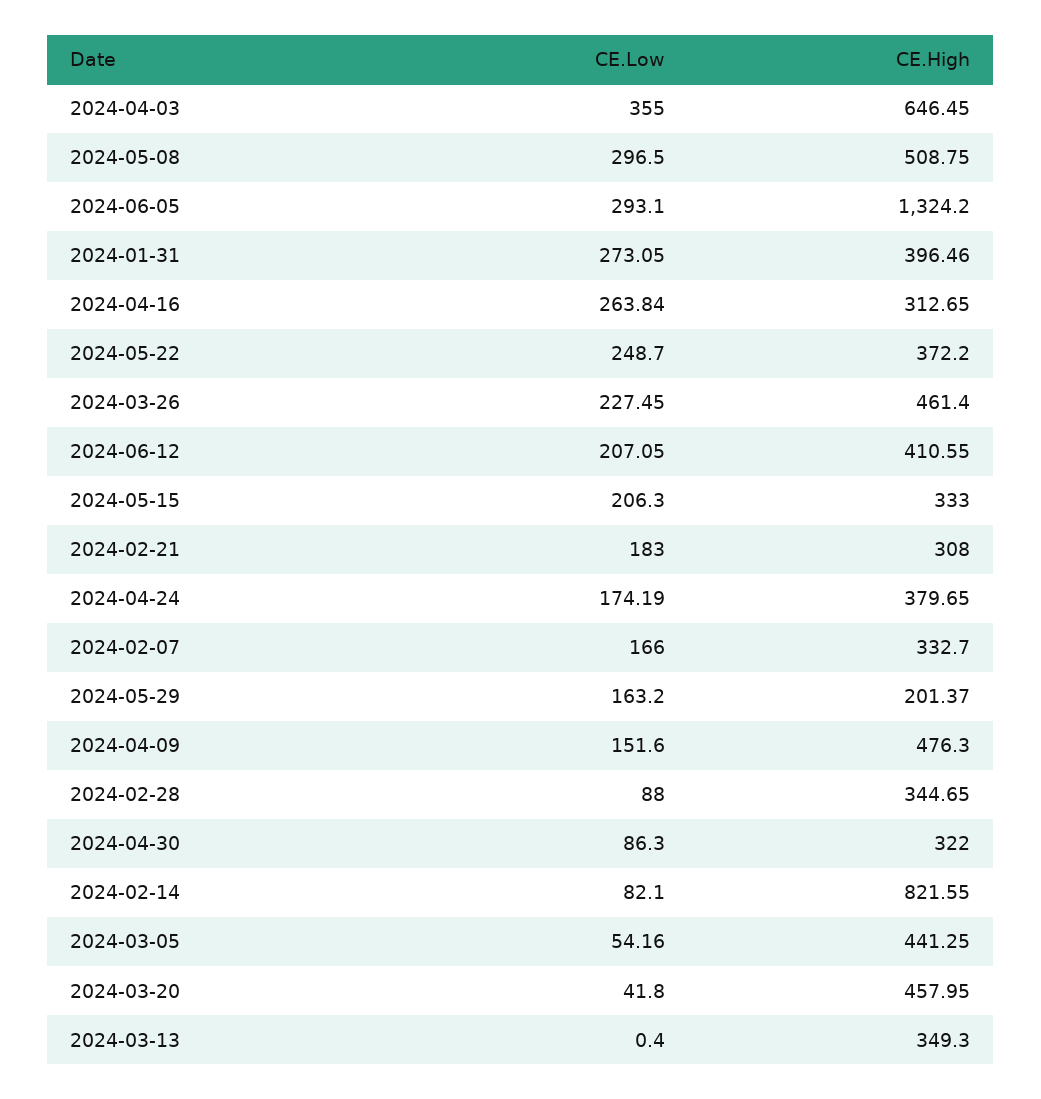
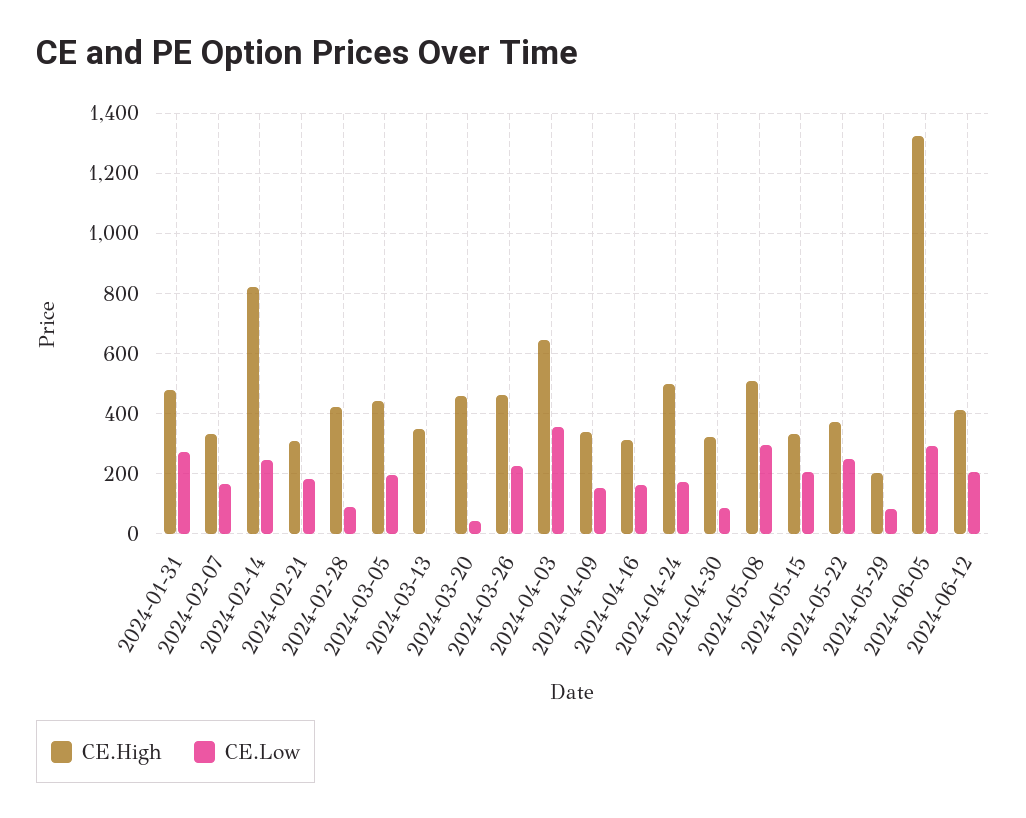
  {
    "CE.Low": {
      "2024-04-03": 355,
      "2024-05-08": 296.5,
      "2024-06-05": 293.1,
      "2024-01-31": 273.05,
-     "2024-04-16": 263.84,
+     "2024-04-16": 160,
      "2024-05-22": 248.7,
      "2024-03-26": 227.45,
      "2024-06-12": 207.05,
      "2024-05-15": 206.3,
      "2024-02-21": 183,
      "2024-04-24": 174.19,
      "2024-02-07": 166,
-     "2024-05-29": 163.2,
+     "2024-05-29": 80,
      "2024-04-09": 151.6,
      "2024-02-28": 88,
      "2024-04-30": 86.3,
-     "2024-02-14": 82.1,
+     "2024-02-14": 240,
-     "2024-03-05": 54.16,
+     "2024-03-05": 200,
      "2024-03-20": 41.8,
      "2024-03-13": 0.4
    },
    "CE.High": {
      "2024-04-03": 646.45,
      "2024-05-08": 508.75,
      "2024-06-05": 1324.2,
-     "2024-01-31": 396.46,
+     "2024-01-31": 480,
      "2024-04-16": 312.65,
      "2024-05-22": 372.2,
      "2024-03-26": 461.4,
      "2024-06-12": 410.55,
      "2024-05-15": 333,
      "2024-02-21": 308,
-     "2024-04-24": 379.65,
+     "2024-04-24": 500,
      "2024-02-07": 332.7,
      "2024-05-29": 201.37,
-     "2024-04-09": 476.3,
+     "2024-04-09": 340,
-     "2024-02-28": 344.65,
+     "2024-02-28": 420,
      "2024-04-30": 322,
      "2024-02-14": 821.55,
      "2024-03-05": 441.25,
      "2024-03-20": 457.95,
      "2024-03-13": 349.3
    }
  }

